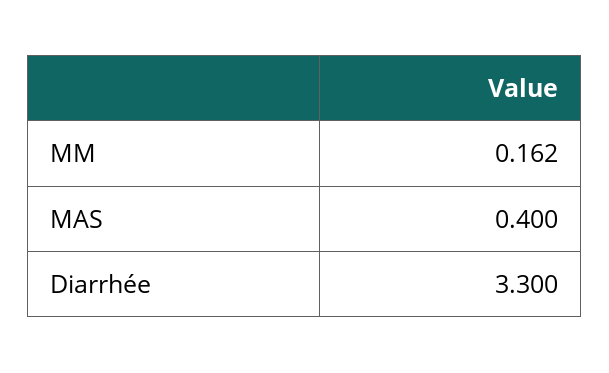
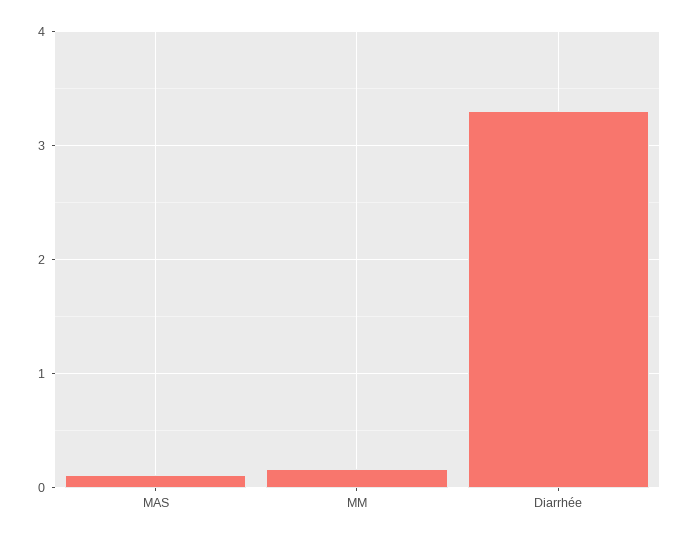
  {
    "MM": 0.162,
-   "MAS": 0.4,
+   "MAS": 0.1,
    "Diarrhée": 3.3
  }

